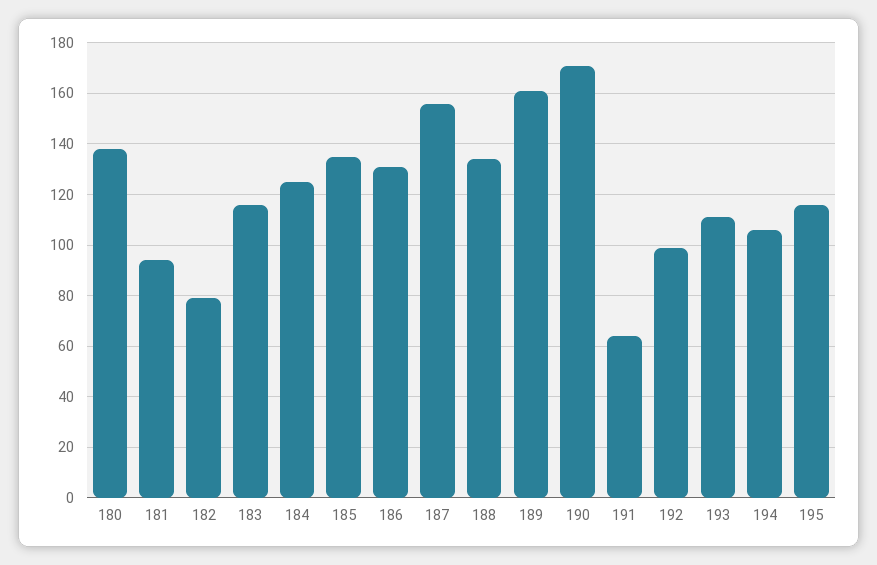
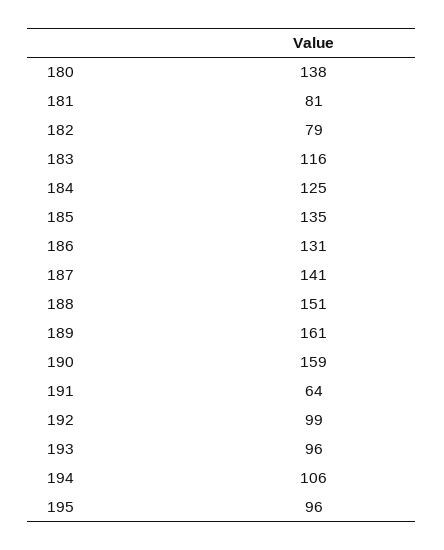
  {
    "180": 138,
-   "181": 95,
+   "181": 81,
    "182": 79,
    "183": 116,
    "184": 125,
    "185": 135,
    "186": 131,
-   "187": 155,
+   "187": 141,
-   "188": 135,
+   "188": 151,
    "189": 161,
-   "190": 170,
+   "190": 159,
    "191": 64,
    "192": 99,
-   "193": 110,
+   "193": 96,
    "194": 106,
-   "195": 115
+   "195": 96
  }

